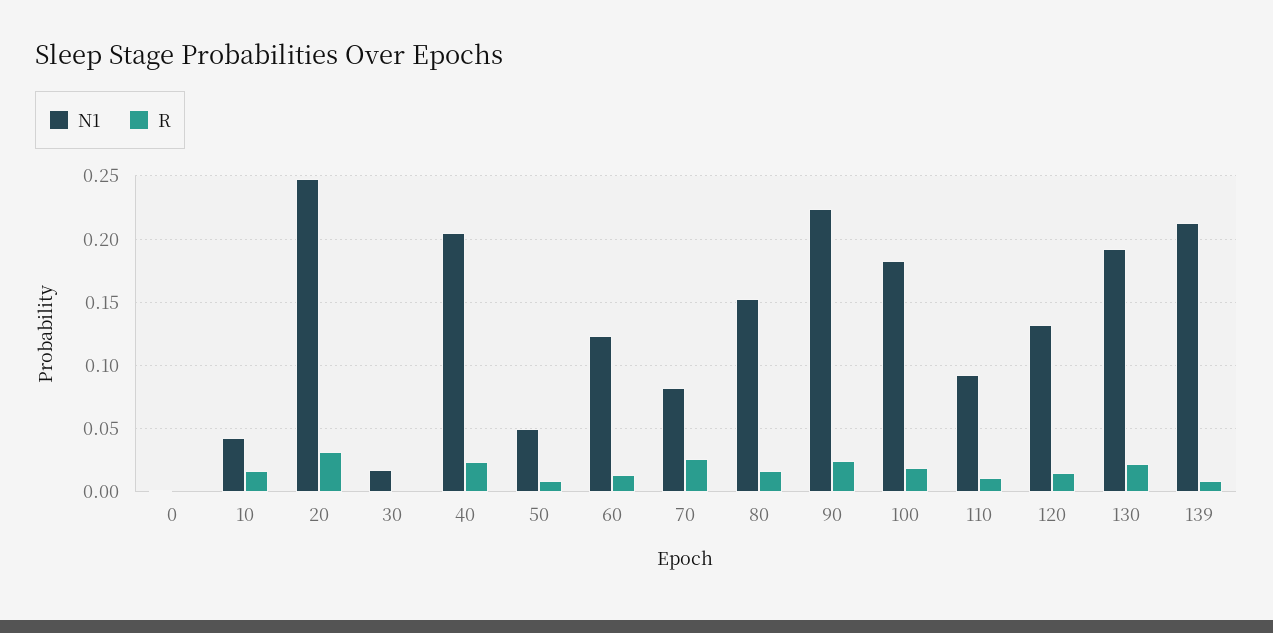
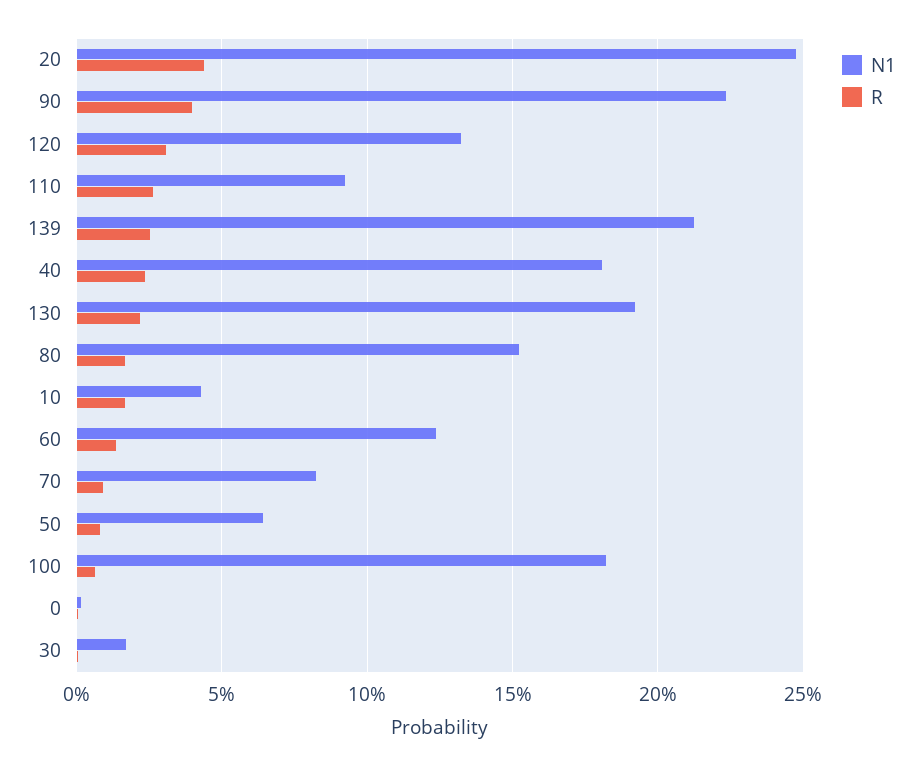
  {
    "N1": {
      "0": 0,
      "10": 0.045,
      "20": 0.25,
      "30": 0.015,
-     "40": 0.205,
+     "40": 0.18,
-     "50": 0.05,
+     "50": 0.065,
      "60": 0.125,
      "70": 0.08,
      "80": 0.15,
      "90": 0.225,
      "100": 0.18,
      "110": 0.09,
      "120": 0.13,
      "130": 0.19,
      "139": 0.21
    },
    "R": {
      "0": 0,
      "10": 0.015,
-     "20": 0.03,
+     "20": 0.045,
      "30": 0,
      "40": 0.025,
      "50": 0.01,
      "60": 0.015,
-     "70": 0.025,
+     "70": 0.01,
      "80": 0.015,
-     "90": 0.025,
+     "90": 0.04,
-     "100": 0.02,
+     "100": 0.005,
-     "110": 0.01,
+     "110": 0.025,
-     "120": 0.015,
+     "120": 0.03,
      "130": 0.02,
-     "139": 0.01
+     "139": 0.025
    }
  }

